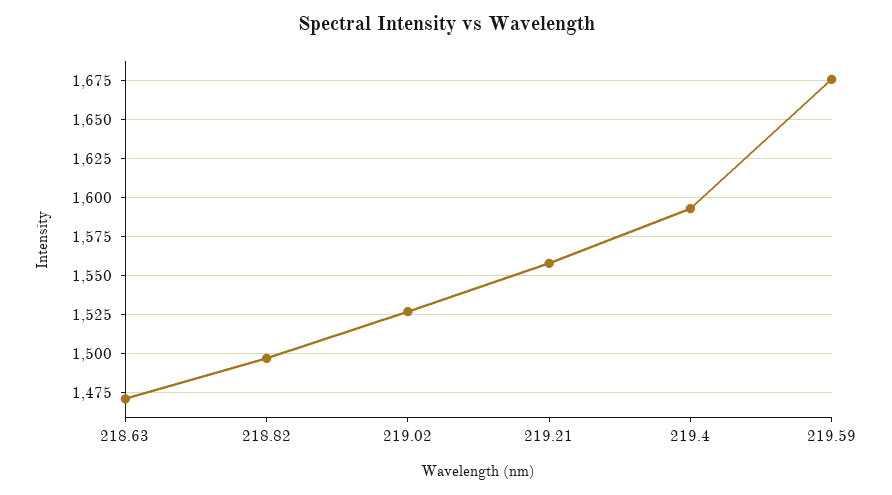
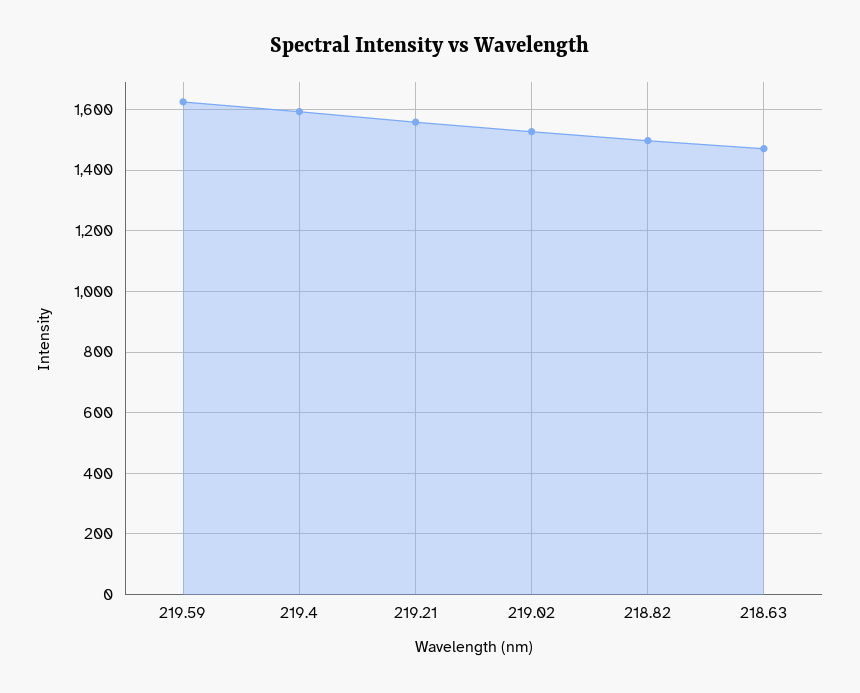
  {
    "218.63": 1470,
    "218.82": 1495,
    "219.02": 1525,
    "219.21": 1560,
    "219.4": 1595,
-   "219.59": 1675
+   "219.59": 1620
  }

